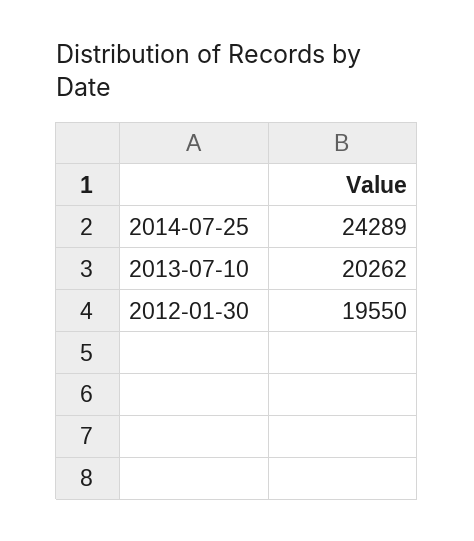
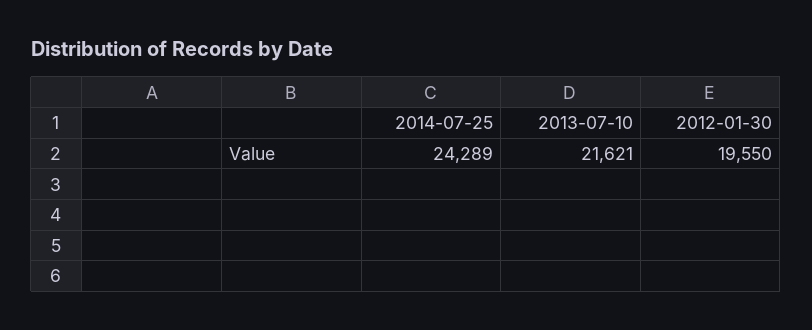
  {
    "2014-07-25": 24289,
-   "2013-07-10": 20262,
+   "2013-07-10": 21621,
    "2012-01-30": 19550
  }

